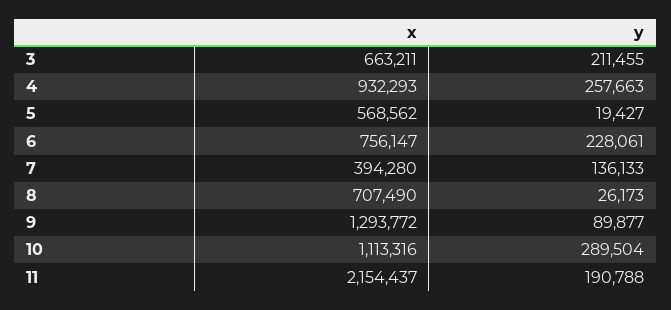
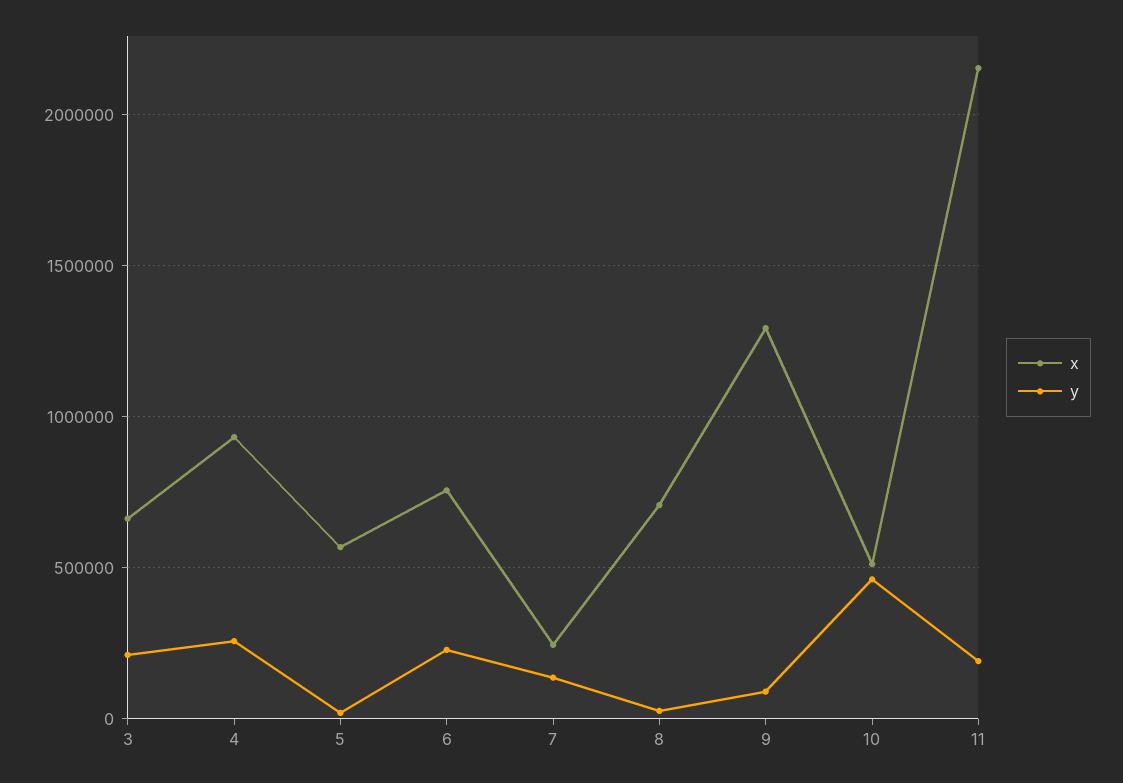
  {
    "x": {
      "3": 663211,
      "4": 932293,
      "5": 568562,
      "6": 756147,
-     "7": 394280,
+     "7": 250000,
      "8": 707490,
      "9": 1293772,
-     "10": 1113316,
+     "10": 500000,
      "11": 2154437
    },
    "y": {
      "3": 211455,
      "4": 257663,
      "5": 19427,
      "6": 228061,
      "7": 136133,
      "8": 26173,
      "9": 89877,
-     "10": 289504,
+     "10": 450000,
      "11": 190788
    }
  }

